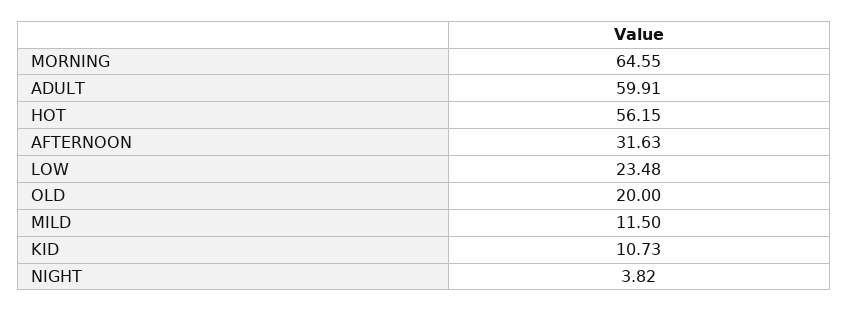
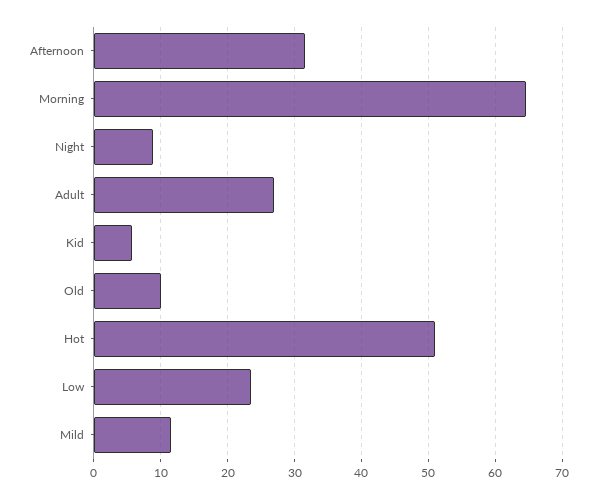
  {
    "MORNING": 64.55,
-   "ADULT": 59.91,
+   "ADULT": 27,
-   "HOT": 56.15,
+   "HOT": 51,
    "AFTERNOON": 31.63,
    "LOW": 23.48,
-   "OLD": 20,
+   "OLD": 10,
    "MILD": 11.5,
-   "KID": 10.73,
+   "KID": 6,
-   "NIGHT": 3.82
+   "NIGHT": 9
  }

